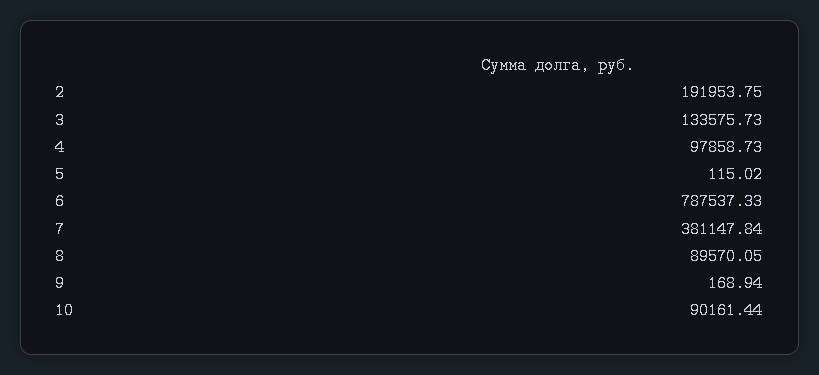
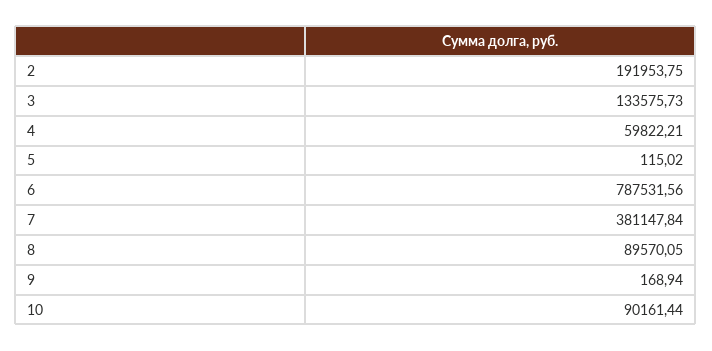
  {
    "2": 191953.75,
    "3": 133575.73,
-   "4": 97858.73,
+   "4": 59822.21,
    "5": 115.02,
-   "6": 787537.33,
+   "6": 787531.56,
    "7": 381147.84,
    "8": 89570.05,
    "9": 168.94,
    "10": 90161.44
  }

